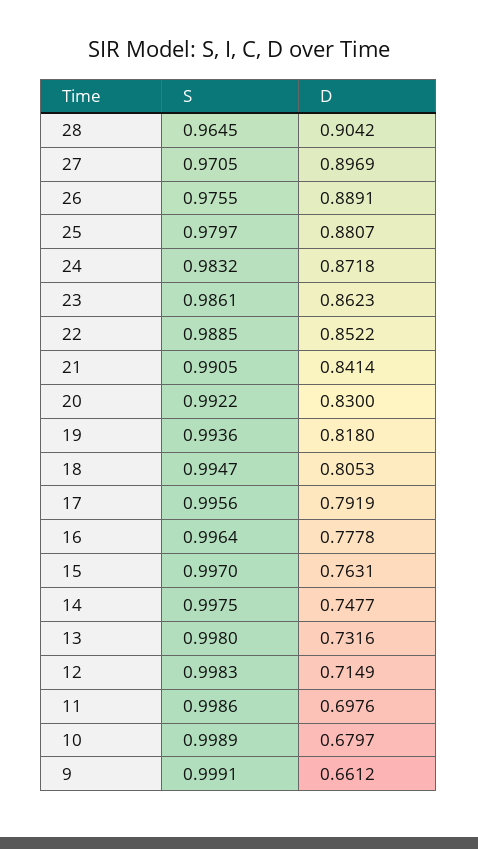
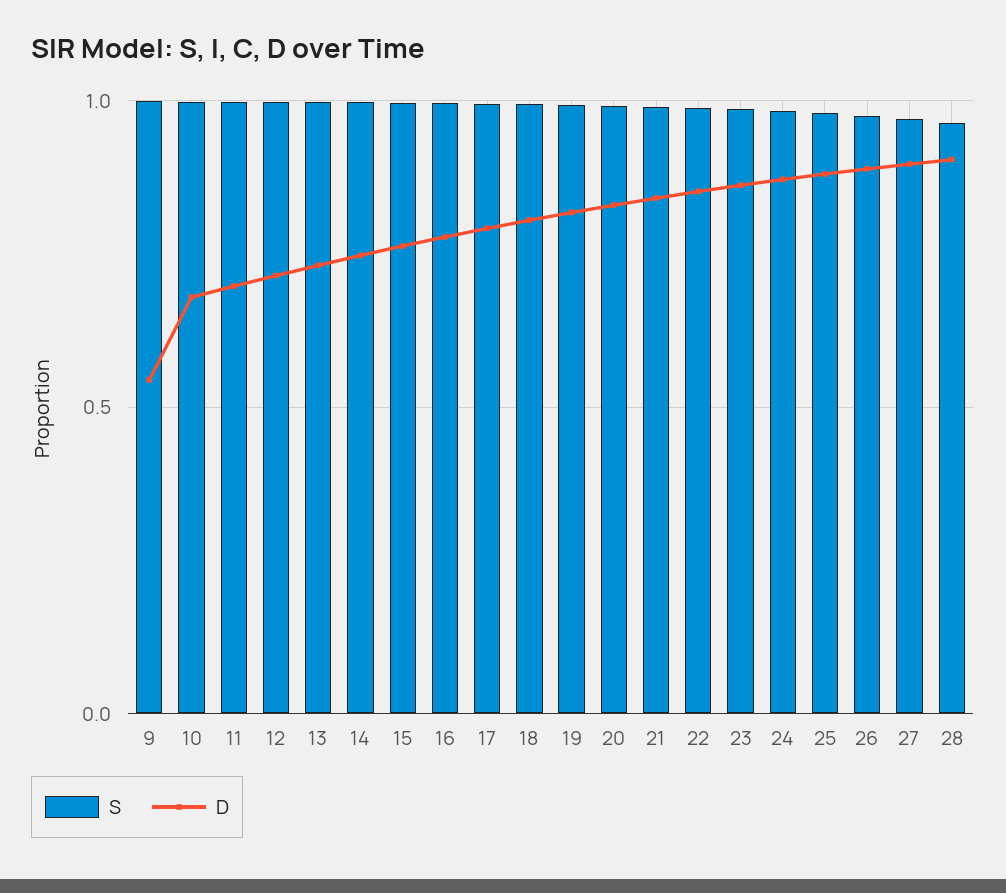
  {
    "S": {
      "28": 0.9645,
      "27": 0.9705,
      "26": 0.9755,
      "25": 0.9797,
      "24": 0.9832,
      "23": 0.9861,
      "22": 0.9885,
      "21": 0.9905,
      "20": 0.9922,
      "19": 0.9936,
      "18": 0.9947,
      "17": 0.9956,
      "16": 0.9964,
      "15": 0.997,
      "14": 0.9975,
      "13": 0.998,
      "12": 0.9983,
      "11": 0.9986,
      "10": 0.9989,
      "9": 0.9991
    },
    "D": {
      "28": 0.9042,
      "27": 0.8969,
      "26": 0.8891,
      "25": 0.8807,
      "24": 0.8718,
      "23": 0.8623,
      "22": 0.8522,
      "21": 0.8414,
      "20": 0.83,
      "19": 0.818,
      "18": 0.8053,
      "17": 0.7919,
      "16": 0.7778,
      "15": 0.7631,
      "14": 0.7477,
      "13": 0.7316,
      "12": 0.7149,
      "11": 0.6976,
      "10": 0.6797,
-     "9": 0.6612
+     "9": 0.55
    }
  }

